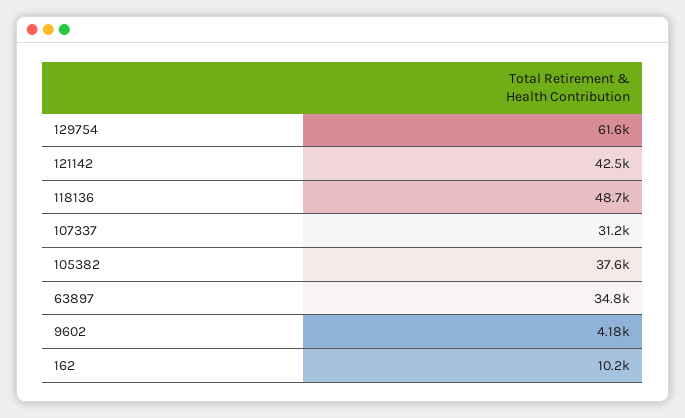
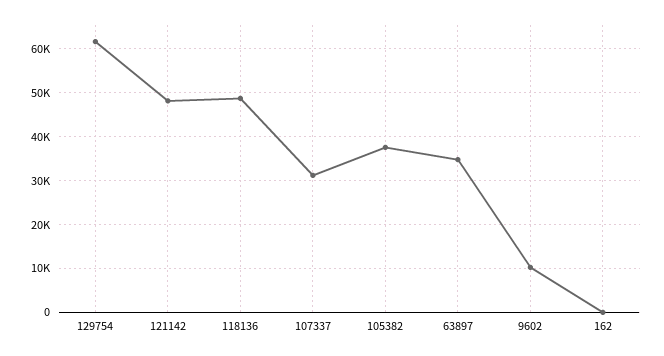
  {
    "129754": 61600,
-   "121142": 42500,
+   "121142": 48000,
    "118136": 48700,
    "107337": 31200,
    "105382": 37600,
    "63897": 34800,
-   "9602": 4180,
+   "9602": 10000,
-   "162": 10200
+   "162": 0
  }

